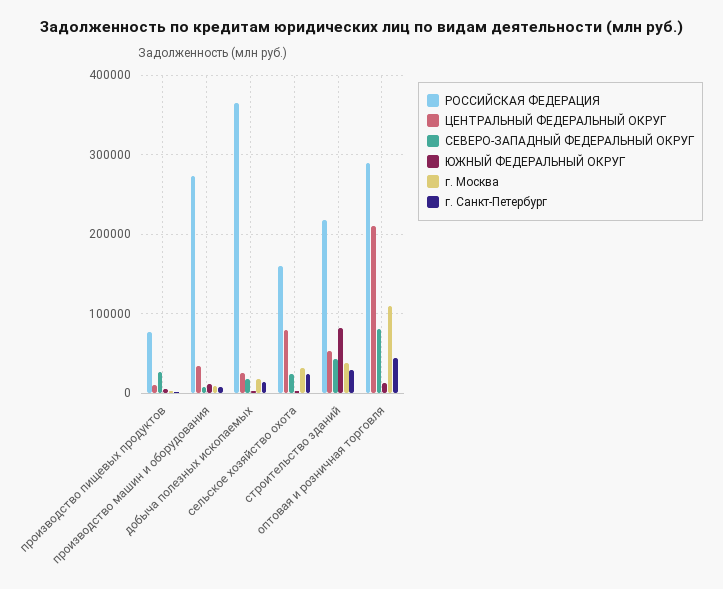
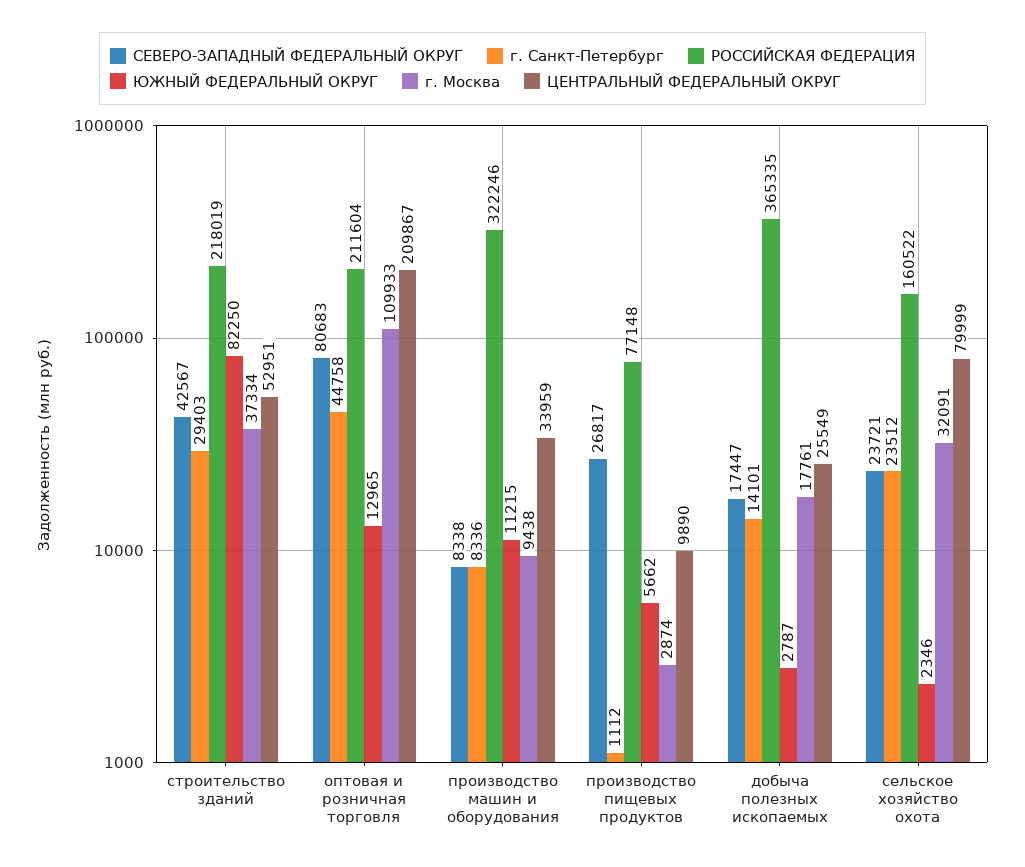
  {
    "РОССИЙСКАЯ ФЕДЕРАЦИЯ": {
      "производство пищевых продуктов": 77148,
-     "производство машин и оборудования": 270000,
+     "производство машин и оборудования": 322246,
      "добыча полезных ископаемых": 365335,
      "сельское хозяйство охота": 160522,
      "строительство зданий": 218019,
-     "оптовая и розничная торговля": 290000
+     "оптовая и розничная торговля": 211604
    },
    "ЦЕНТРАЛЬНЫЙ ФЕДЕРАЛЬНЫЙ ОКРУГ": {
      "производство пищевых продуктов": 9890,
      "производство машин и оборудования": 33959,
      "добыча полезных ископаемых": 25549,
      "сельское хозяйство охота": 79999,
      "строительство зданий": 52951,
      "оптовая и розничная торговля": 209867
    },
    "СЕВЕРО-ЗАПАДНЫЙ ФЕДЕРАЛЬНЫЙ ОКРУГ": {
      "производство пищевых продуктов": 26817,
      "производство машин и оборудования": 8338,
      "добыча полезных ископаемых": 17447,
      "сельское хозяйство охота": 23721,
      "строительство зданий": 42567,
      "оптовая и розничная торговля": 80683
    },
    "ЮЖНЫЙ ФЕДЕРАЛЬНЫЙ ОКРУГ": {
      "производство пищевых продуктов": 5662,
      "производство машин и оборудования": 11215,
      "добыча полезных ископаемых": 2787,
      "сельское хозяйство охота": 2346,
      "строительство зданий": 82250,
      "оптовая и розничная торговля": 12965
    },
    "г. Москва": {
      "производство пищевых продуктов": 2874,
      "производство машин и оборудования": 9438,
      "добыча полезных ископаемых": 17761,
      "сельское хозяйство охота": 32091,
      "строительство зданий": 37334,
      "оптовая и розничная торговля": 109933
    },
    "г. Санкт-Петербург": {
      "производство пищевых продуктов": 1112,
      "производство машин и оборудования": 8336,
      "добыча полезных ископаемых": 14101,
      "сельское хозяйство охота": 23512,
      "строительство зданий": 29403,
      "оптовая и розничная торговля": 44758
    }
  }

